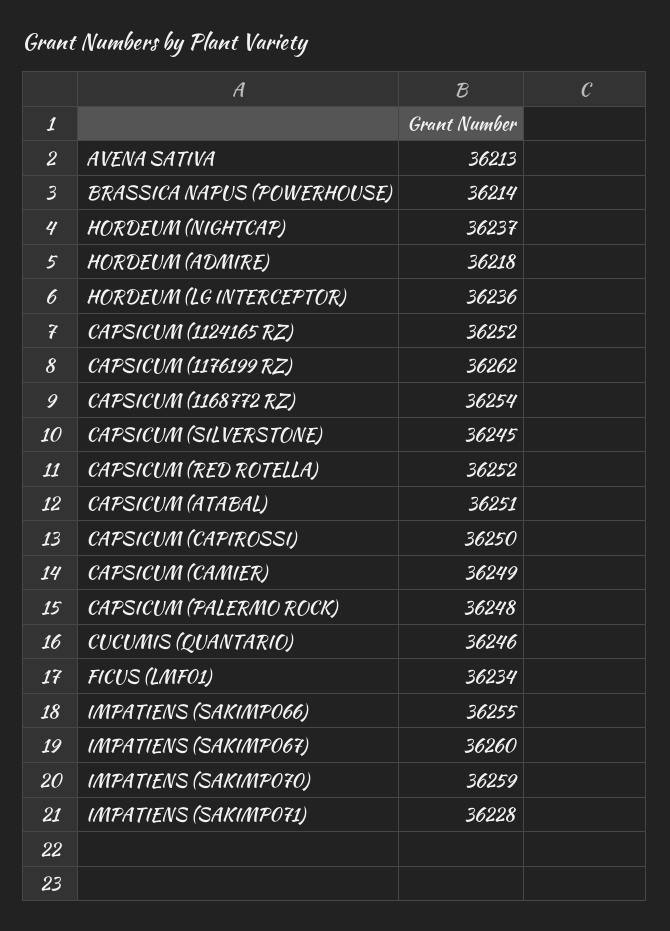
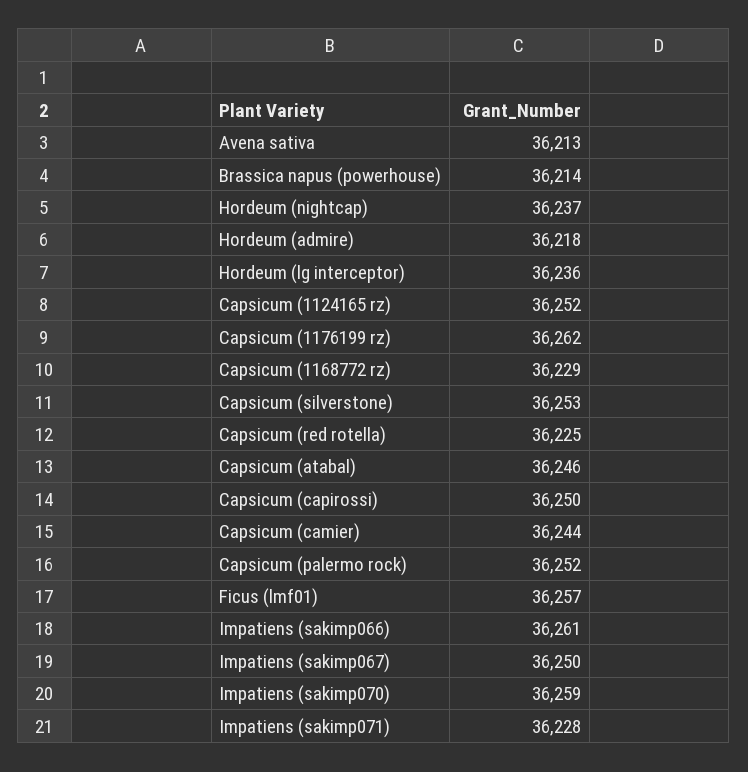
  {
    "AVENA SATIVA": 36213,
    "BRASSICA NAPUS (POWERHOUSE)": 36214,
    "HORDEUM (NIGHTCAP)": 36237,
    "HORDEUM (ADMIRE)": 36218,
    "HORDEUM (LG INTERCEPTOR)": 36236,
    "CAPSICUM (1124165 RZ)": 36252,
    "CAPSICUM (1176199 RZ)": 36262,
-   "CAPSICUM (1168772 RZ)": 36254,
+   "CAPSICUM (1168772 RZ)": 36229,
-   "CAPSICUM (SILVERSTONE)": 36245,
+   "CAPSICUM (SILVERSTONE)": 36253,
-   "CAPSICUM (RED ROTELLA)": 36252,
+   "CAPSICUM (RED ROTELLA)": 36225,
-   "CAPSICUM (ATABAL)": 36251,
+   "CAPSICUM (ATABAL)": 36246,
    "CAPSICUM (CAPIROSSI)": 36250,
-   "CAPSICUM (CAMIER)": 36249,
+   "CAPSICUM (CAMIER)": 36244,
-   "CAPSICUM (PALERMO ROCK)": 36248,
+   "CAPSICUM (PALERMO ROCK)": 36252,
-   "CUCUMIS (QUANTARIO)": 36246,
-   "FICUS (LMF01)": 36234,
+   "FICUS (LMF01)": 36257,
-   "IMPATIENS (SAKIMP066)": 36255,
+   "IMPATIENS (SAKIMP066)": 36261,
-   "IMPATIENS (SAKIMP067)": 36260,
+   "IMPATIENS (SAKIMP067)": 36250,
    "IMPATIENS (SAKIMP070)": 36259,
    "IMPATIENS (SAKIMP071)": 36228
  }

